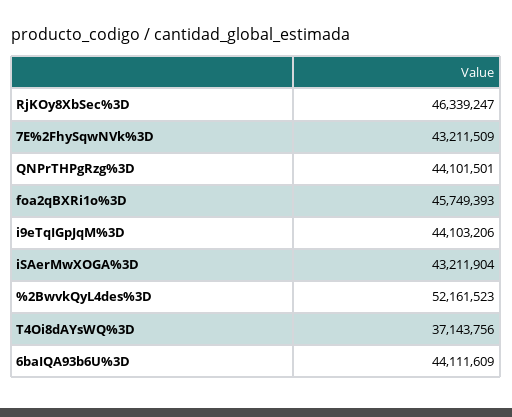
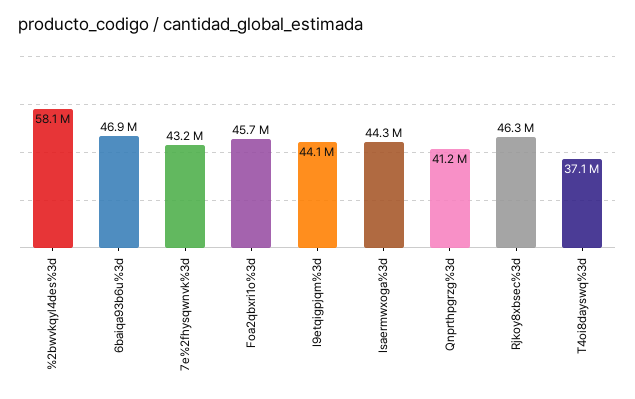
  {
    "RjKOy8XbSec%3D": 46339247,
    "7E%2FhySqwNVk%3D": 43211509,
-   "QNPrTHPgRzg%3D": 44101501,
+   "QNPrTHPgRzg%3D": 41200000,
    "foa2qBXRi1o%3D": 45749393,
    "i9eTqIGpJqM%3D": 44103206,
-   "iSAerMwXOGA%3D": 43211904,
+   "iSAerMwXOGA%3D": 44300000,
-   "%2BwvkQyL4des%3D": 52161523,
+   "%2BwvkQyL4des%3D": 58100000,
    "T4Oi8dAYsWQ%3D": 37143756,
-   "6baIQA93b6U%3D": 44111609
+   "6baIQA93b6U%3D": 46900000
  }

